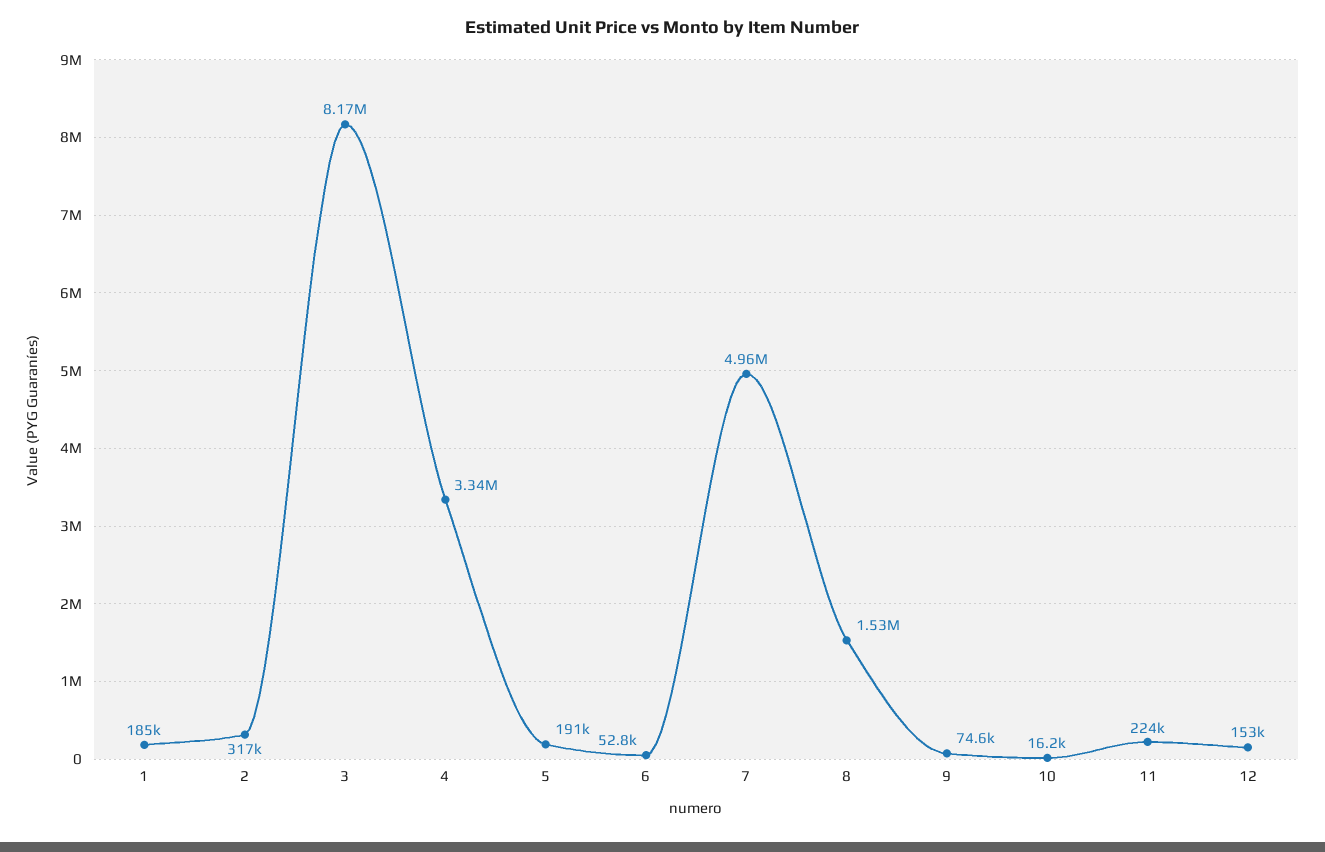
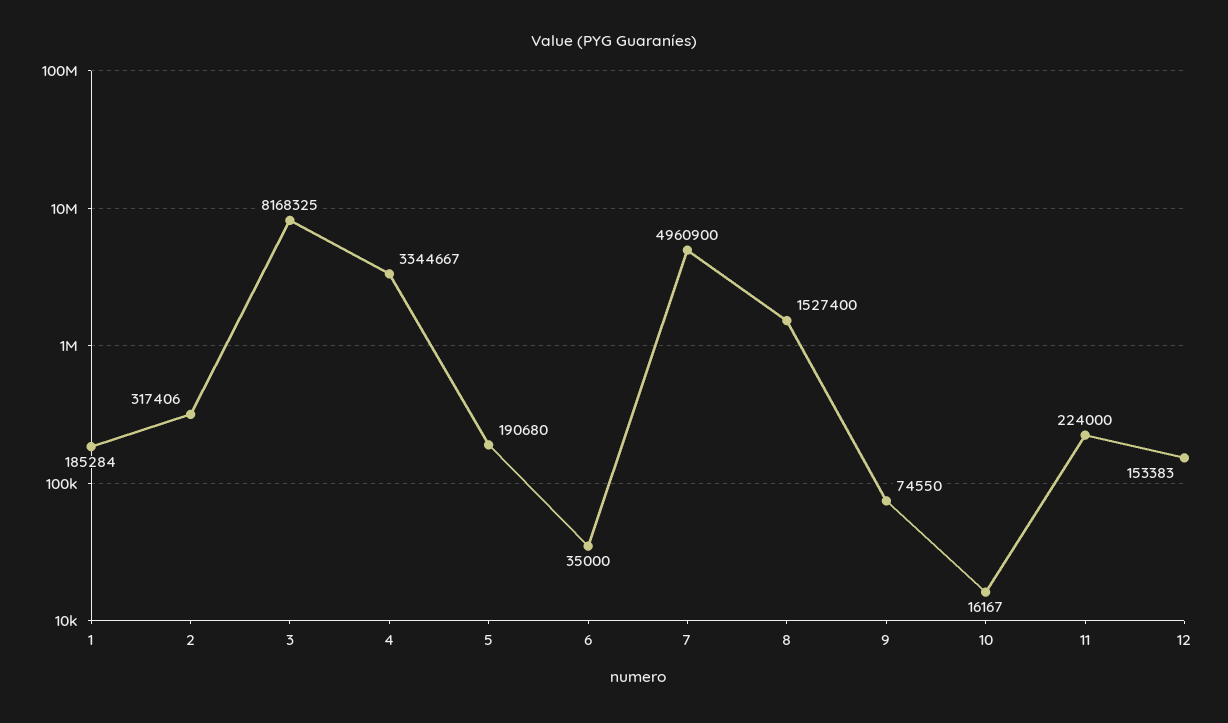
  {
    "1": 185284,
    "2": 317406,
    "3": 8168325,
    "4": 3344667,
    "5": 190680,
-   "6": 52800,
+   "6": 35000,
    "7": 4960900,
    "8": 1527400,
    "9": 74550,
    "10": 16167,
    "11": 224000,
    "12": 153383
  }

